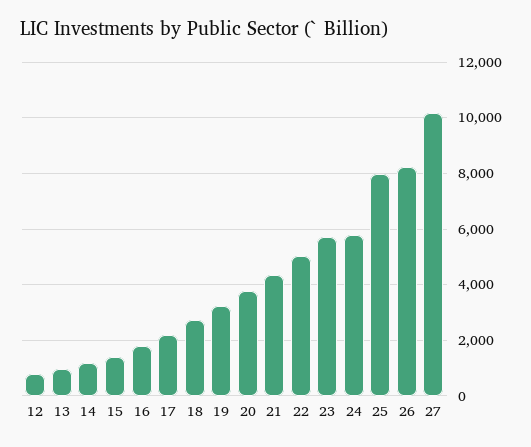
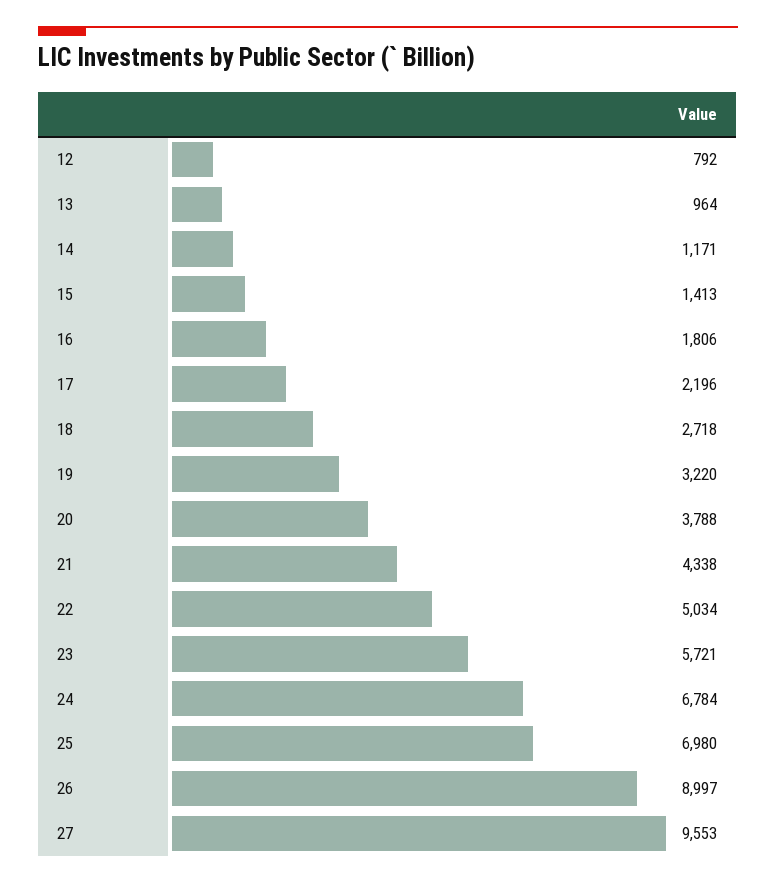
  {
    "12": 792,
    "13": 964,
    "14": 1171,
    "15": 1413,
    "16": 1806,
    "17": 2196,
    "18": 2718,
    "19": 3220,
    "20": 3788,
    "21": 4338,
    "22": 5034,
    "23": 5721,
-   "24": 5750,
+   "24": 6784,
-   "25": 8000,
+   "25": 6980,
-   "26": 8250,
+   "26": 8997,
-   "27": 10250
+   "27": 9553
  }

